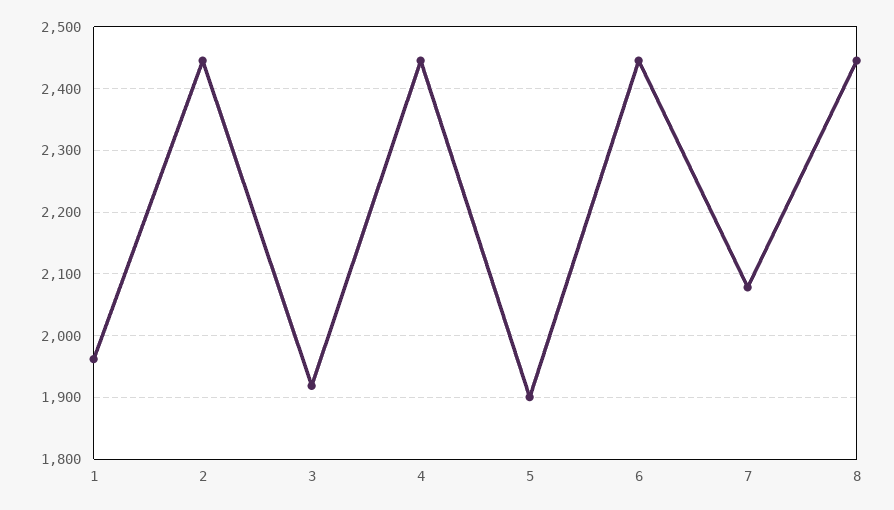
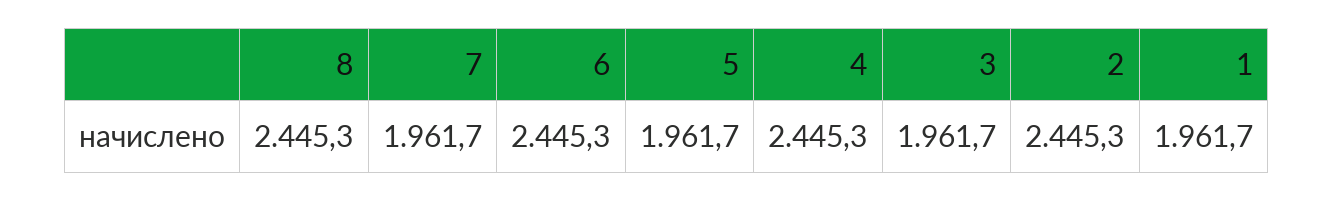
  {
    "1": 1961.7,
    "2": 2445.3,
-   "3": 1920,
+   "3": 1961.7,
    "4": 2445.3,
-   "5": 1900,
+   "5": 1961.7,
    "6": 2445.3,
-   "7": 2080,
+   "7": 1961.7,
    "8": 2445.3
  }

